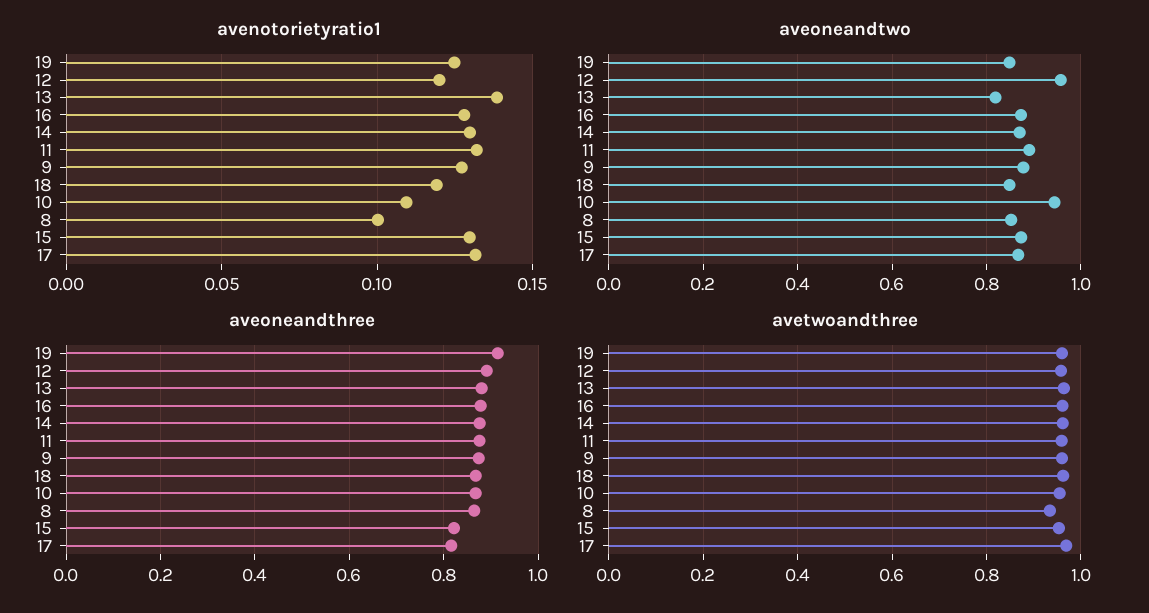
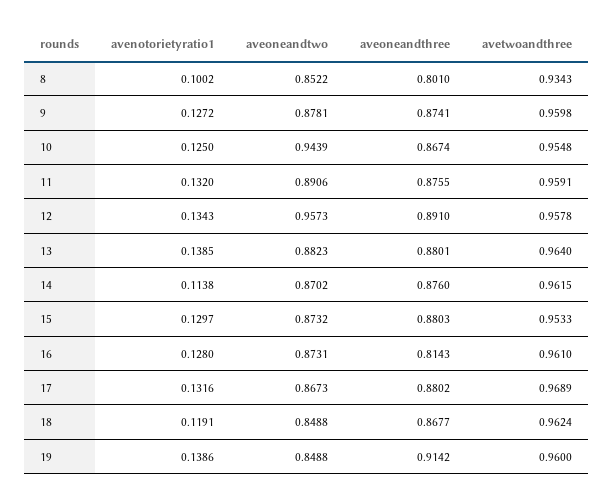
  {
    "avenotorietyratio1": {
-     "19": 0.125,
+     "19": 0.1386,
-     "12": 0.12,
+     "12": 0.1343,
      "13": 0.1385,
      "16": 0.128,
-     "14": 0.13,
+     "14": 0.1138,
      "11": 0.132,
      "9": 0.1272,
      "18": 0.1191,
-     "10": 0.11,
+     "10": 0.125,
      "8": 0.1002,
      "15": 0.1297,
      "17": 0.1316
    },
    "aveoneandtwo": {
      "19": 0.8488,
      "12": 0.9573,
-     "13": 0.82,
+     "13": 0.8823,
      "16": 0.8731,
      "14": 0.8702,
      "11": 0.8906,
      "9": 0.8781,
      "18": 0.8488,
      "10": 0.9439,
      "8": 0.8522,
      "15": 0.8732,
      "17": 0.8673
    },
    "aveoneandthree": {
      "19": 0.9142,
      "12": 0.891,
      "13": 0.8801,
-     "16": 0.88,
+     "16": 0.8143,
      "14": 0.876,
      "11": 0.8755,
      "9": 0.8741,
      "18": 0.8677,
      "10": 0.8674,
-     "8": 0.86,
+     "8": 0.801,
-     "15": 0.82,
+     "15": 0.8803,
-     "17": 0.82
+     "17": 0.8802
    },
    "avetwoandthree": {
      "19": 0.96,
      "12": 0.9578,
      "13": 0.964,
      "16": 0.961,
      "14": 0.9615,
      "11": 0.9591,
      "9": 0.9598,
      "18": 0.9624,
      "10": 0.9548,
      "8": 0.9343,
      "15": 0.9533,
      "17": 0.9689
    }
  }

